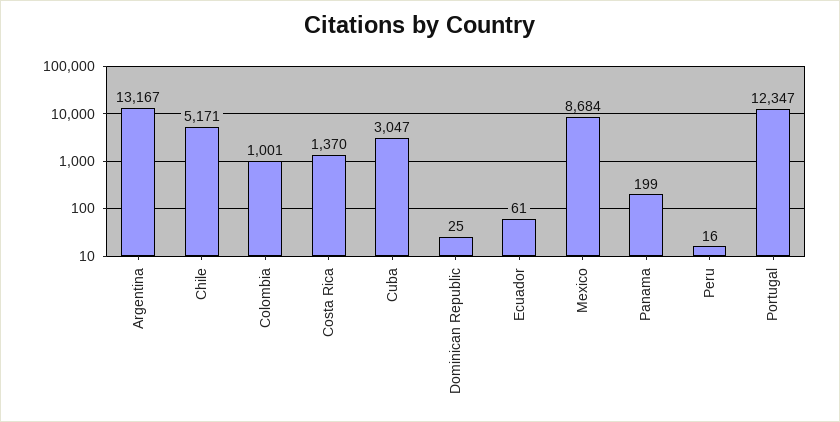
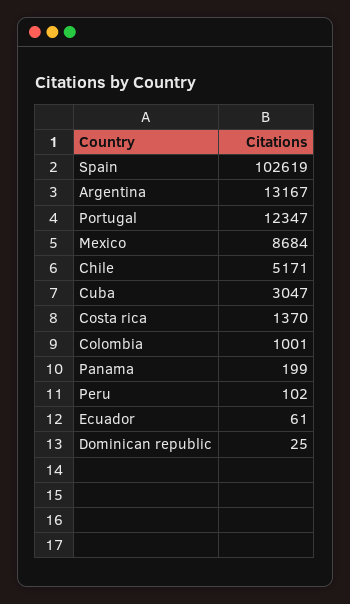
  {
    "Argentina": 13167,
    "Chile": 5171,
    "Colombia": 1001,
    "Costa Rica": 1370,
    "Cuba": 3047,
    "Dominican Republic": 25,
    "Ecuador": 61,
    "Mexico": 8684,
    "Panama": 199,
-   "Peru": 16,
+   "Peru": 102,
-   "Portugal": 12347
+   "Portugal": 12347,
+   "Spain": 102619
  }

